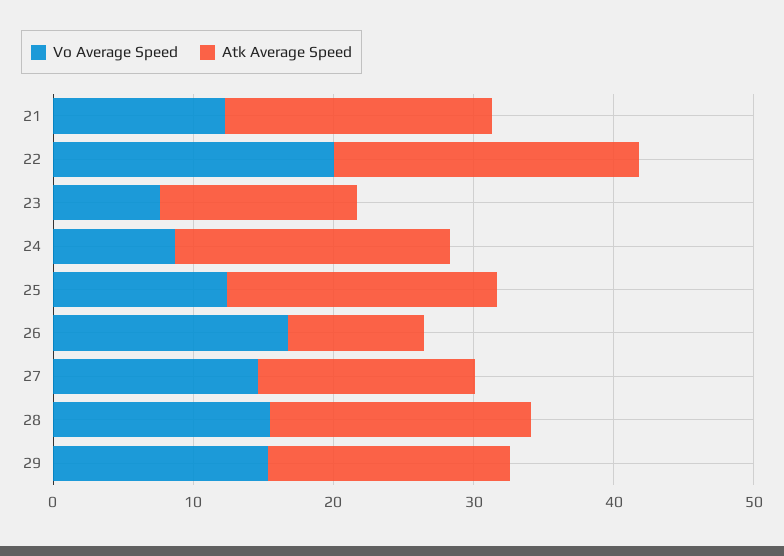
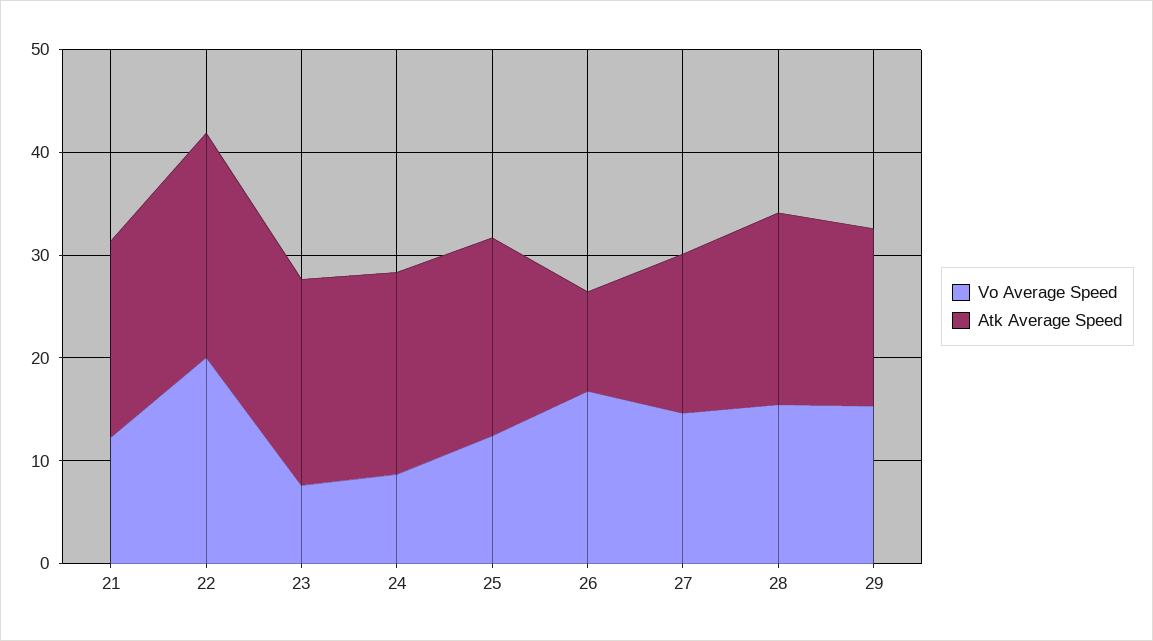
  {
    "Vo Average Speed": {
      "21": 12,
      "22": 20,
      "23": 8,
      "24": 8,
      "25": 12,
      "26": 16,
      "27": 14,
      "28": 16,
      "29": 16
    },
    "Atk Average Speed": {
      "21": 20,
      "22": 22,
-     "23": 14,
+     "23": 20,
      "24": 20,
      "25": 20,
      "26": 10,
      "27": 16,
      "28": 18,
      "29": 18
    }
  }

